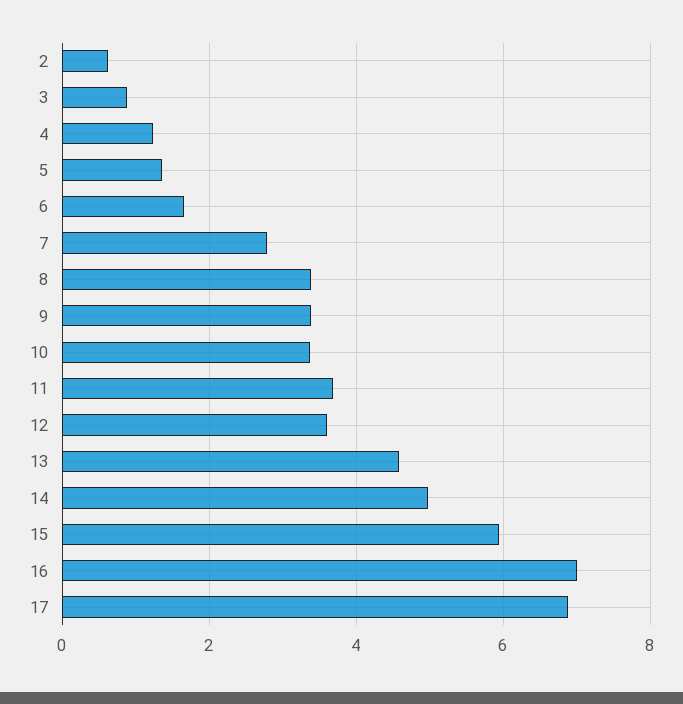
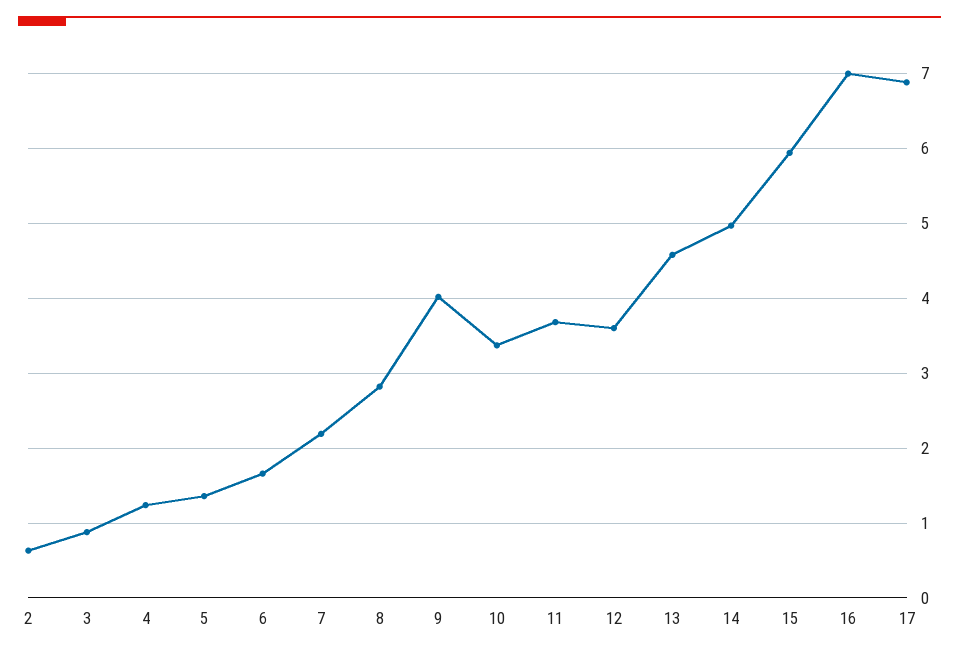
  {
    "2": 0.6,
    "3": 0.9,
    "4": 1.2,
    "5": 1.4,
    "6": 1.7,
-   "7": 2.8,
+   "7": 2.2,
-   "8": 3.4,
+   "8": 2.8,
-   "9": 3.4,
+   "9": 4,
    "10": 3.4,
    "11": 3.7,
    "12": 3.6,
    "13": 4.6,
    "14": 5,
    "15": 5.9,
    "16": 7,
    "17": 6.9
  }

